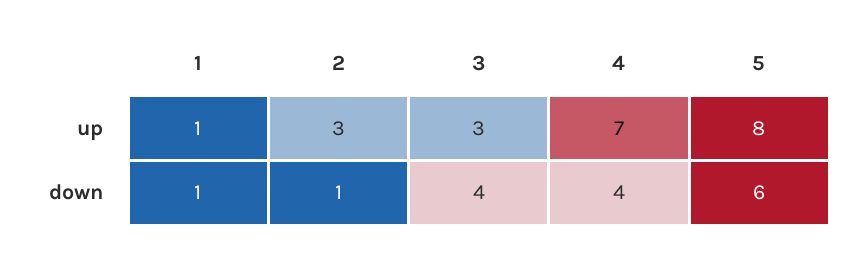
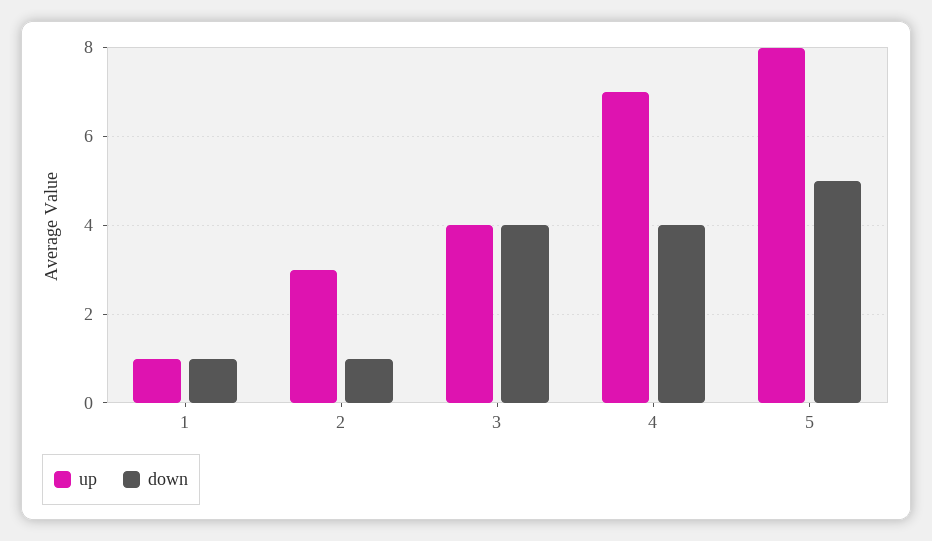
  {
    "up": {
      "1": 1,
      "2": 3,
-     "3": 3,
+     "3": 4,
      "4": 7,
      "5": 8
    },
    "down": {
      "1": 1,
      "2": 1,
      "3": 4,
      "4": 4,
-     "5": 6
+     "5": 5
    }
  }

